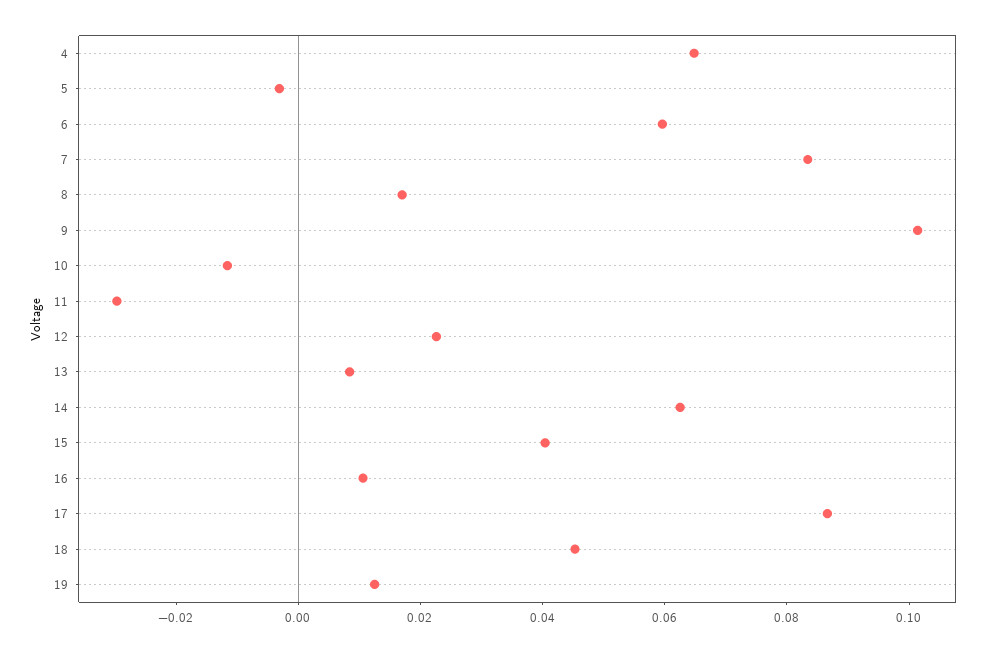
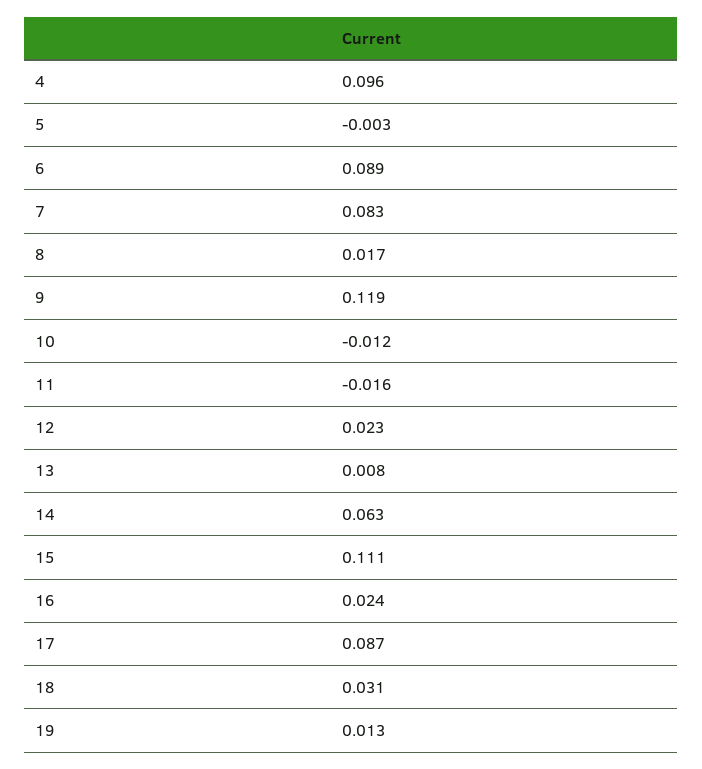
  {
-   "4": 0.065,
+   "4": 0.096,
    "5": -0.003,
-   "6": 0.06,
+   "6": 0.089,
    "7": 0.083,
    "8": 0.017,
-   "9": 0.1,
+   "9": 0.119,
    "10": -0.012,
-   "11": -0.03,
+   "11": -0.016,
    "12": 0.023,
    "13": 0.008,
    "14": 0.063,
-   "15": 0.04,
+   "15": 0.111,
-   "16": 0.01,
+   "16": 0.024,
    "17": 0.087,
-   "18": 0.045,
+   "18": 0.031,
    "19": 0.013
  }

